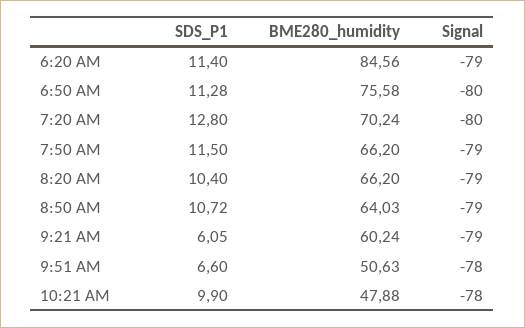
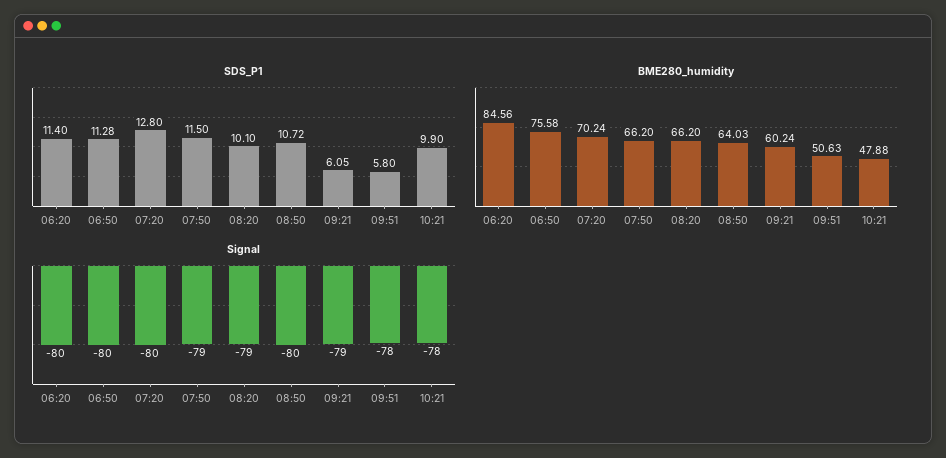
  {
    "SDS_P1": {
      "6:20 AM": 11.4,
      "6:50 AM": 11.28,
      "7:20 AM": 12.8,
      "7:50 AM": 11.5,
-     "8:20 AM": 10.4,
+     "8:20 AM": 10.1,
      "8:50 AM": 10.72,
      "9:21 AM": 6.05,
-     "9:51 AM": 6.6,
+     "9:51 AM": 5.8,
      "10:21 AM": 9.9
    },
    "BME280_humidity": {
      "6:20 AM": 84.56,
      "6:50 AM": 75.58,
      "7:20 AM": 70.24,
      "7:50 AM": 66.2,
      "8:20 AM": 66.2,
      "8:50 AM": 64.03,
      "9:21 AM": 60.24,
      "9:51 AM": 50.63,
      "10:21 AM": 47.88
    },
    "Signal": {
-     "6:20 AM": -79,
+     "6:20 AM": -80,
      "6:50 AM": -80,
      "7:20 AM": -80,
      "7:50 AM": -79,
      "8:20 AM": -79,
-     "8:50 AM": -79,
+     "8:50 AM": -80,
      "9:21 AM": -79,
      "9:51 AM": -78,
      "10:21 AM": -78
    }
  }

